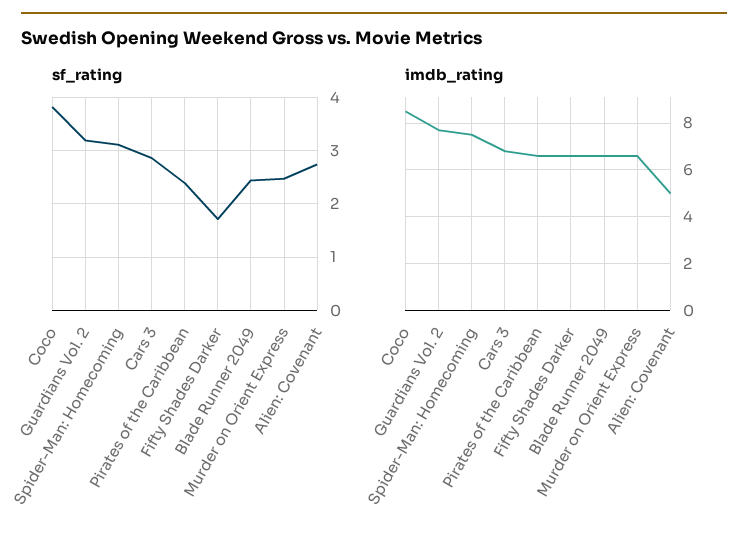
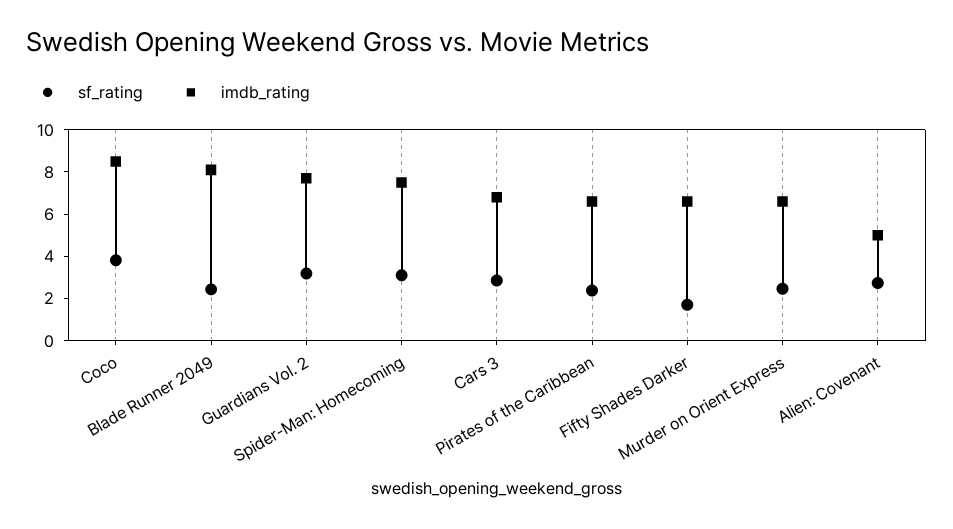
  {
    "sf_rating": {
      "Coco": 3.8,
      "Guardians Vol. 2": 3.2,
      "Spider-Man: Homecoming": 3.2,
      "Cars 3": 2.8,
      "Pirates of the Caribbean": 2.4,
      "Fifty Shades Darker": 1.8,
      "Blade Runner 2049": 2.4,
      "Murder on Orient Express": 2.4,
      "Alien: Covenant": 2.8
    },
    "imdb_rating": {
      "Coco": 8.5,
      "Guardians Vol. 2": 7.5,
      "Spider-Man: Homecoming": 7.5,
      "Cars 3": 7,
      "Pirates of the Caribbean": 6.5,
      "Fifty Shades Darker": 6.5,
-     "Blade Runner 2049": 6.5,
+     "Blade Runner 2049": 8,
      "Murder on Orient Express": 6.5,
      "Alien: Covenant": 5
    }
  }

